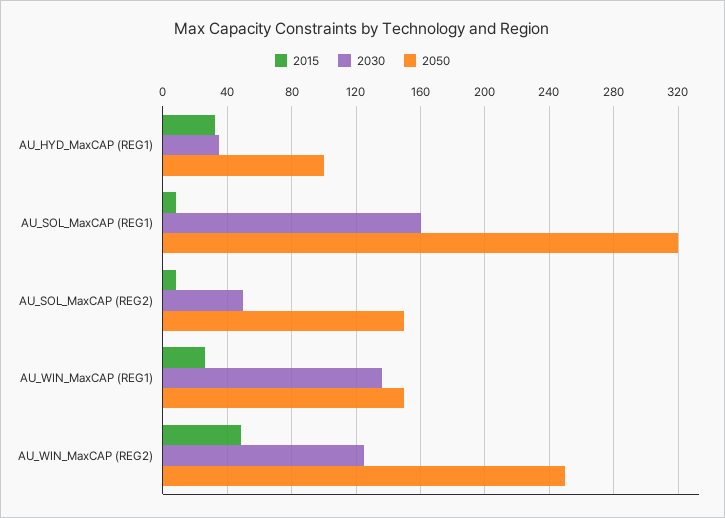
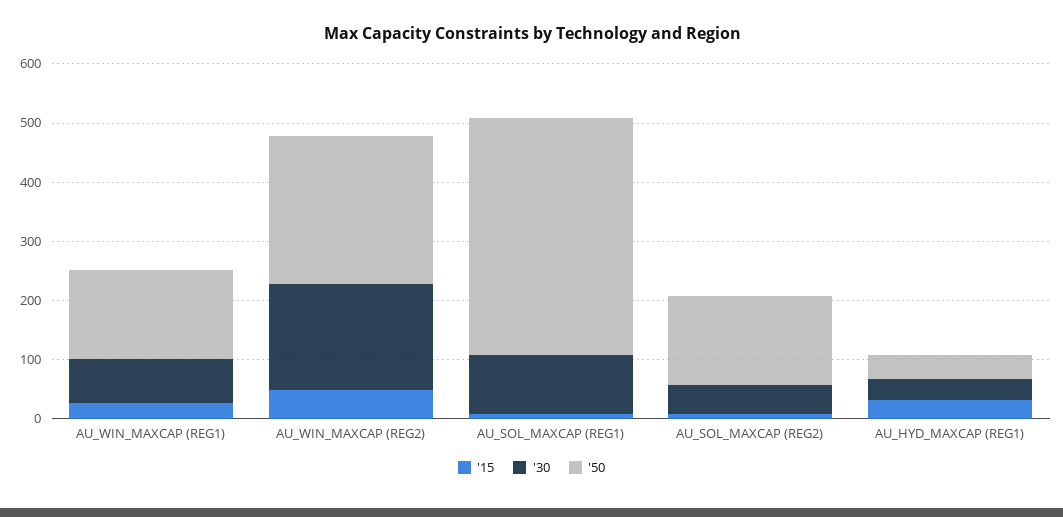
  {
    "2015": {
      "AU_HYD_MaxCAP (REG1)": 35,
      "AU_SOL_MaxCAP (REG1)": 10,
      "AU_SOL_MaxCAP (REG2)": 10,
      "AU_WIN_MaxCAP (REG1)": 25,
      "AU_WIN_MaxCAP (REG2)": 50
    },
    "2030": {
      "AU_HYD_MaxCAP (REG1)": 35,
-     "AU_SOL_MaxCAP (REG1)": 160,
+     "AU_SOL_MaxCAP (REG1)": 100,
      "AU_SOL_MaxCAP (REG2)": 50,
-     "AU_WIN_MaxCAP (REG1)": 135,
+     "AU_WIN_MaxCAP (REG1)": 80,
-     "AU_WIN_MaxCAP (REG2)": 125
+     "AU_WIN_MaxCAP (REG2)": 180
    },
    "2050": {
-     "AU_HYD_MaxCAP (REG1)": 100,
+     "AU_HYD_MaxCAP (REG1)": 40,
-     "AU_SOL_MaxCAP (REG1)": 320,
+     "AU_SOL_MaxCAP (REG1)": 400,
      "AU_SOL_MaxCAP (REG2)": 150,
      "AU_WIN_MaxCAP (REG1)": 150,
      "AU_WIN_MaxCAP (REG2)": 250
    }
  }

